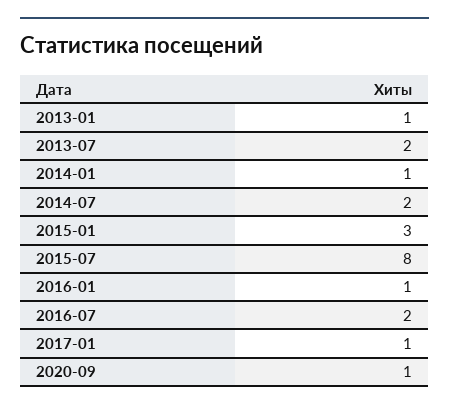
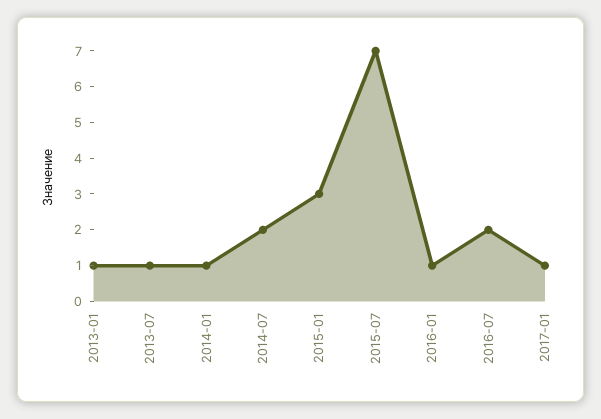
  {
    "2013-01": 1,
-   "2013-07": 2,
+   "2013-07": 1,
    "2014-01": 1,
    "2014-07": 2,
    "2015-01": 3,
-   "2015-07": 8,
+   "2015-07": 7,
    "2016-01": 1,
    "2016-07": 2,
-   "2017-01": 1,
+   "2017-01": 1
-   "2020-09": 1
  }

